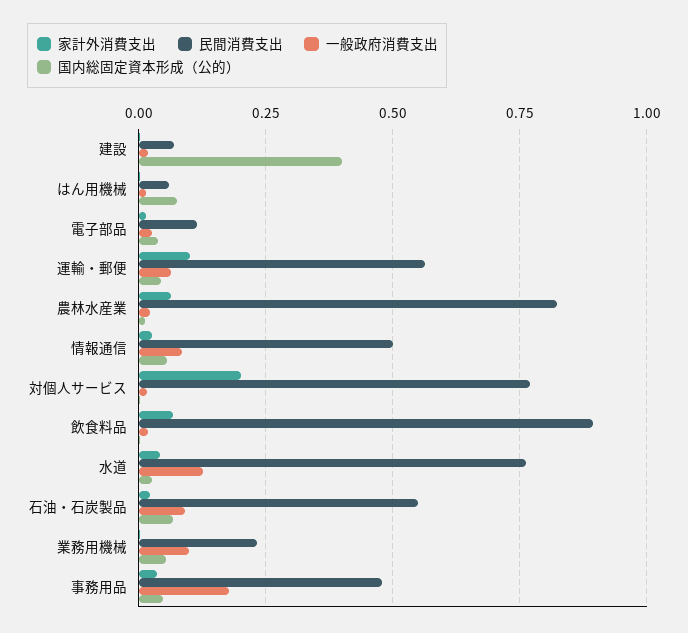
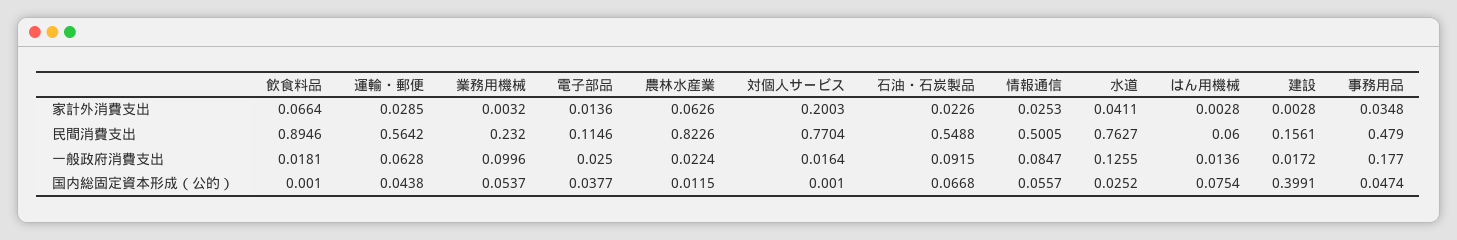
  {
    "家計外消費支出": {
      "建設": 0.0028,
      "はん用機械": 0.0028,
      "電子部品": 0.0136,
-     "運輸・郵便": 0.1,
+     "運輸・郵便": 0.0285,
      "農林水産業": 0.0626,
      "情報通信": 0.0253,
      "対個人サービス": 0.2003,
      "飲食料品": 0.0664,
      "水道": 0.0411,
      "石油・石炭製品": 0.0226,
      "業務用機械": 0.0032,
      "事務用品": 0.0348
    },
    "民間消費支出": {
-     "建設": 0.075,
+     "建設": 0.1561,
      "はん用機械": 0.06,
      "電子部品": 0.1146,
      "運輸・郵便": 0.5642,
      "農林水産業": 0.8226,
      "情報通信": 0.5005,
      "対個人サービス": 0.7704,
      "飲食料品": 0.8946,
      "水道": 0.7627,
      "石油・石炭製品": 0.5488,
      "業務用機械": 0.232,
      "事務用品": 0.479
    },
    "一般政府消費支出": {
      "建設": 0.0172,
      "はん用機械": 0.0136,
      "電子部品": 0.025,
      "運輸・郵便": 0.0628,
      "農林水産業": 0.0224,
      "情報通信": 0.0847,
      "対個人サービス": 0.0164,
      "飲食料品": 0.0181,
      "水道": 0.1255,
      "石油・石炭製品": 0.0915,
      "業務用機械": 0.0996,
      "事務用品": 0.177
    },
    "国内総固定資本形成（公的）": {
      "建設": 0.3991,
      "はん用機械": 0.0754,
      "電子部品": 0.0377,
      "運輸・郵便": 0.0438,
      "農林水産業": 0.0115,
      "情報通信": 0.0557,
      "対個人サービス": 0.001,
      "飲食料品": 0.001,
      "水道": 0.0252,
      "石油・石炭製品": 0.0668,
      "業務用機械": 0.0537,
      "事務用品": 0.0474
    }
  }

